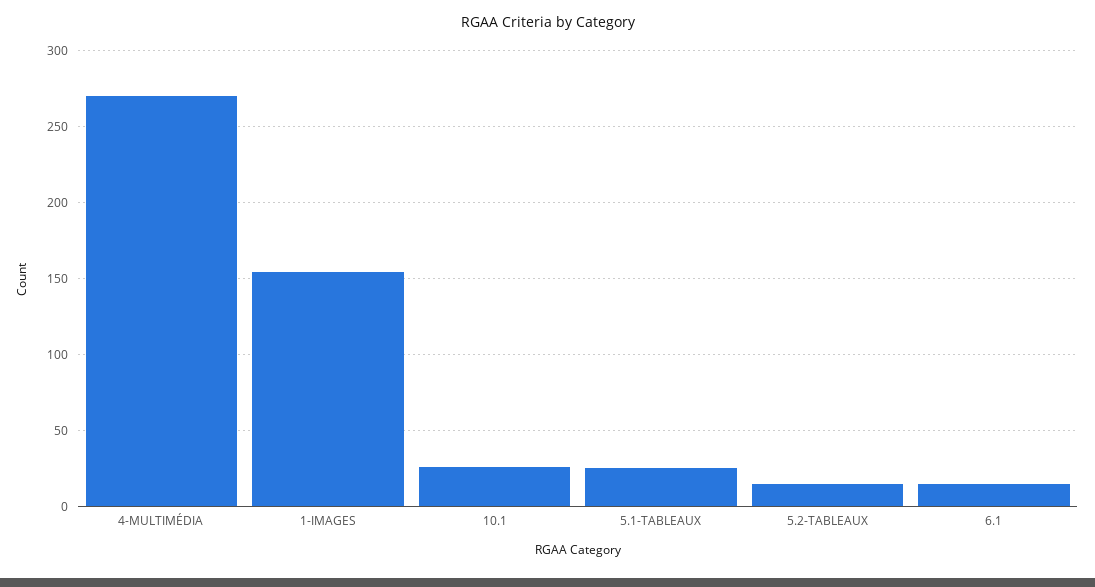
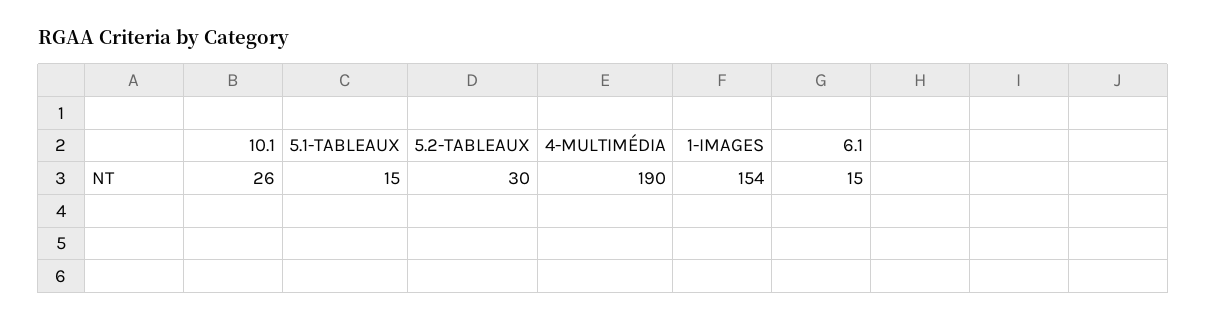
  {
-   "4-MULTIMÉDIA": 270,
+   "4-MULTIMÉDIA": 190,
    "1-IMAGES": 154,
    "10.1": 26,
-   "5.1-TABLEAUX": 25,
+   "5.1-TABLEAUX": 15,
-   "5.2-TABLEAUX": 15,
+   "5.2-TABLEAUX": 30,
    "6.1": 15
  }

